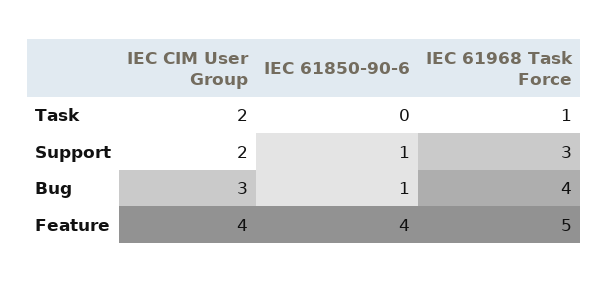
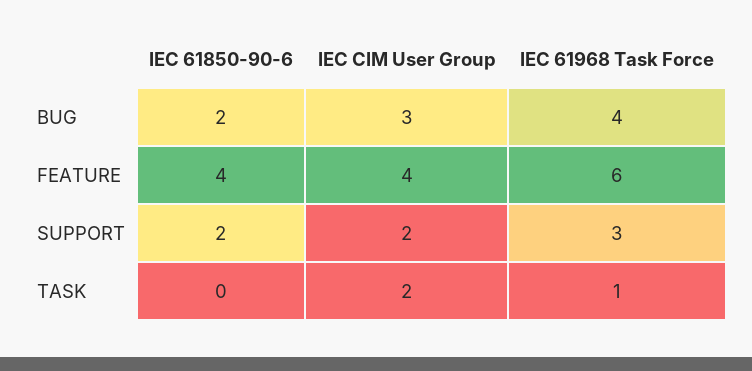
  {
    "IEC CIM User Group": {
      "Task": 2,
      "Support": 2,
      "Bug": 3,
      "Feature": 4
    },
    "IEC 61850-90-6": {
      "Task": 0,
-     "Support": 1,
+     "Support": 2,
-     "Bug": 1,
+     "Bug": 2,
      "Feature": 4
    },
    "IEC 61968 Task Force": {
      "Task": 1,
      "Support": 3,
      "Bug": 4,
-     "Feature": 5
+     "Feature": 6
    }
  }

